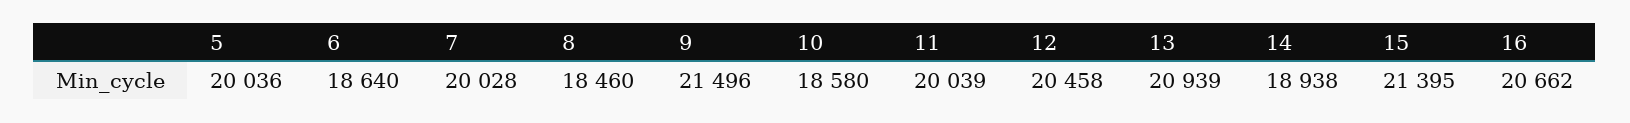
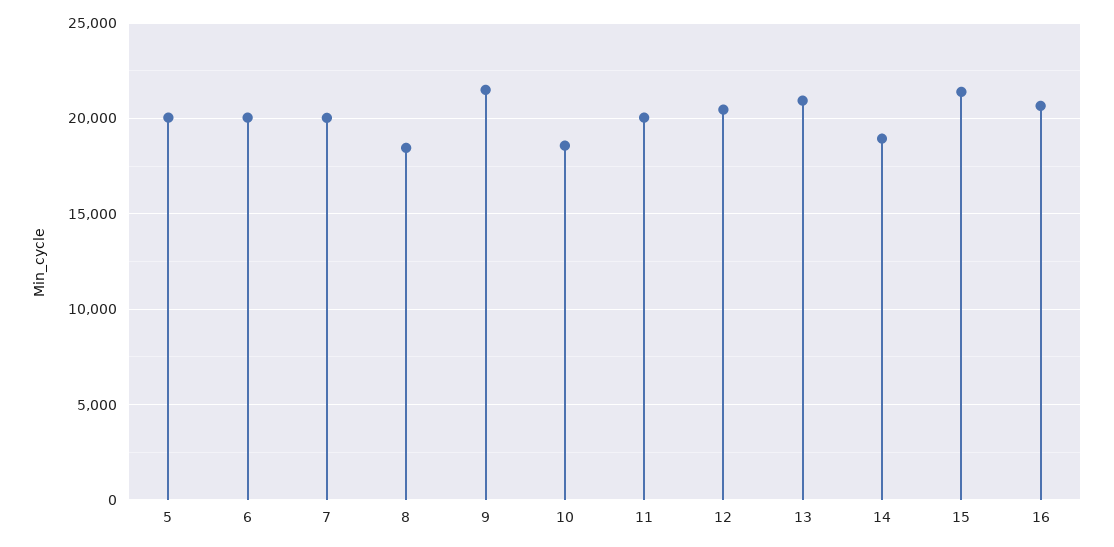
  {
    "5": 20036,
-   "6": 18640,
+   "6": 20000,
    "7": 20028,
    "8": 18460,
    "9": 21496,
    "10": 18580,
    "11": 20039,
    "12": 20458,
    "13": 20939,
    "14": 18938,
    "15": 21395,
    "16": 20662
  }

